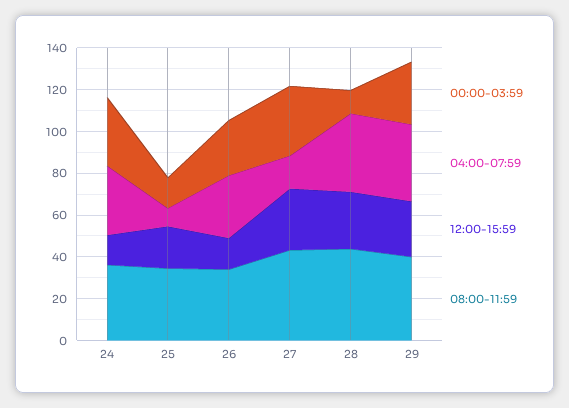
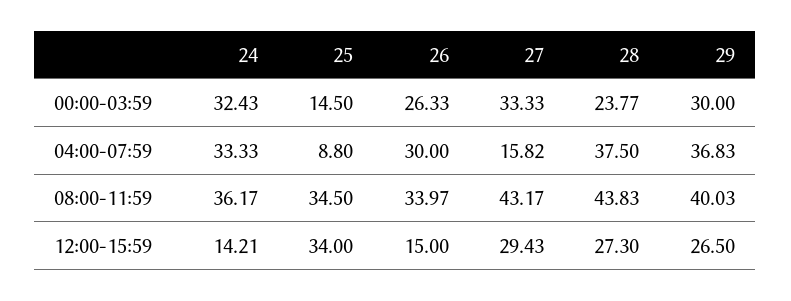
  {
    "00:00-03:59": {
      "24": 32.43,
      "25": 14.5,
      "26": 26.33,
      "27": 33.33,
-     "28": 10,
+     "28": 23.77,
      "29": 30
    },
    "04:00-07:59": {
      "24": 33.33,
      "25": 8.8,
      "26": 30,
      "27": 15.82,
      "28": 37.5,
      "29": 36.83
    },
    "12:00-15:59": {
      "24": 14.21,
-     "25": 20,
+     "25": 34,
      "26": 15,
      "27": 29.43,
      "28": 27.3,
      "29": 26.5
    },
    "08:00-11:59": {
      "24": 36.17,
      "25": 34.5,
      "26": 33.97,
      "27": 43.17,
      "28": 43.83,
      "29": 40.03
    }
  }

